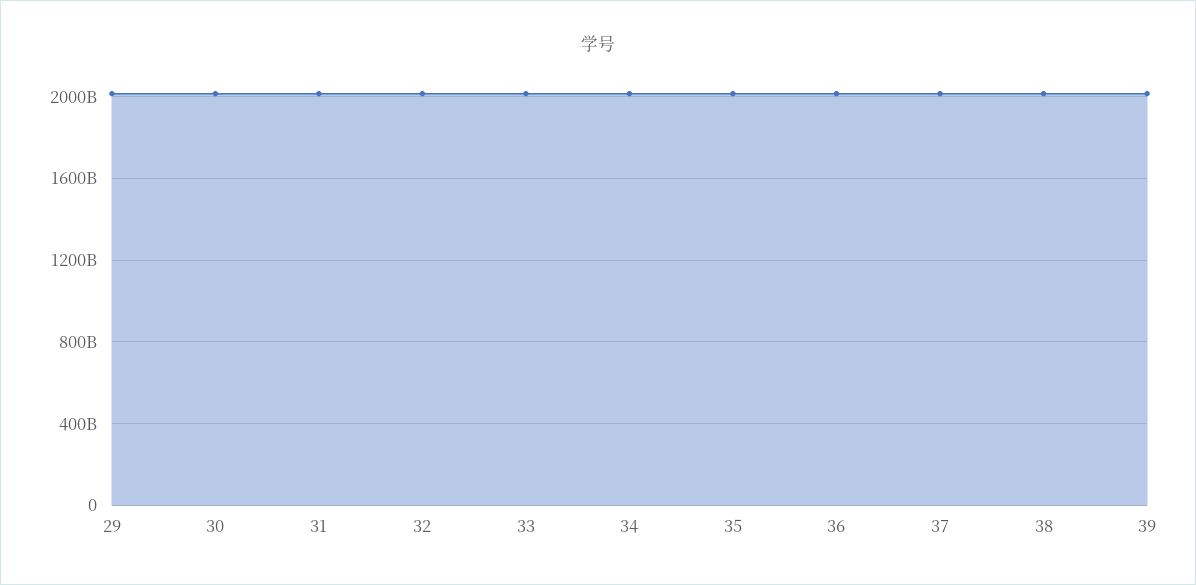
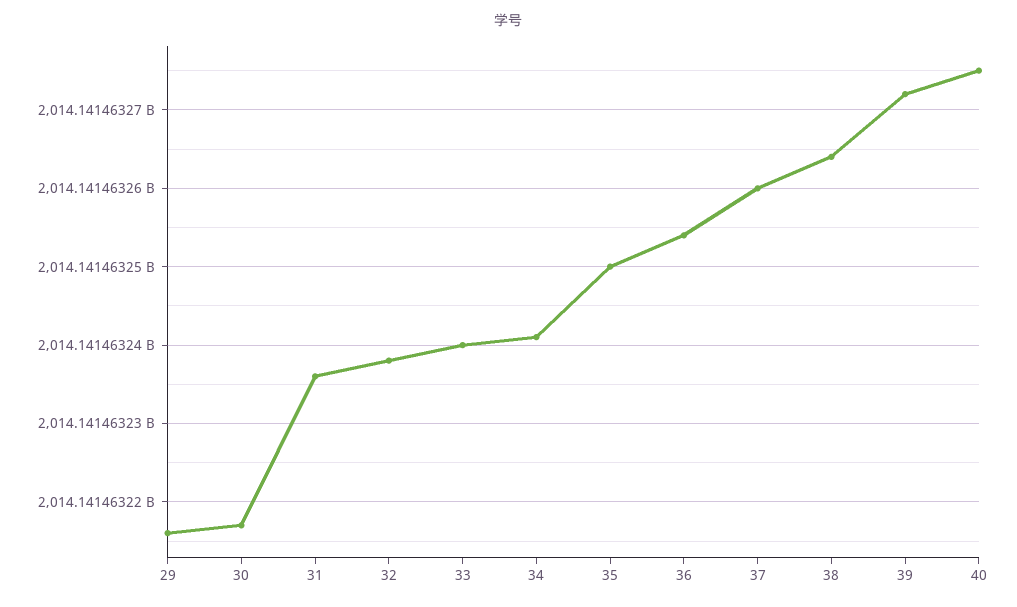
  {
    "29": 2014141463216,
    "30": 2014141463217,
    "31": 2014141463236,
    "32": 2014141463238,
    "33": 2014141463240,
    "34": 2014141463241,
    "35": 2014141463250,
    "36": 2014141463254,
    "37": 2014141463260,
    "38": 2014141463264,
-   "39": 2014141463272
+   "39": 2014141463272,
+   "40": 2014141463275
  }

